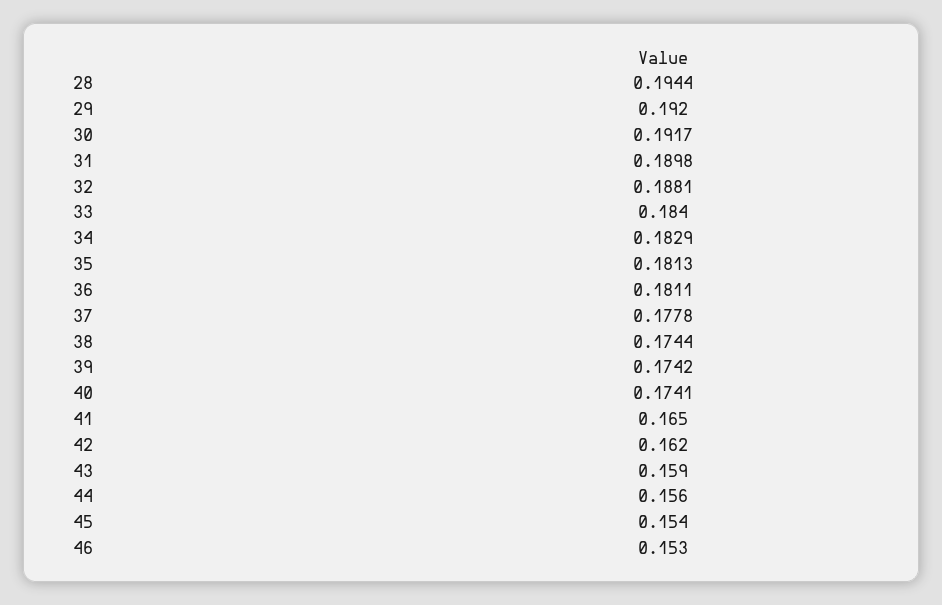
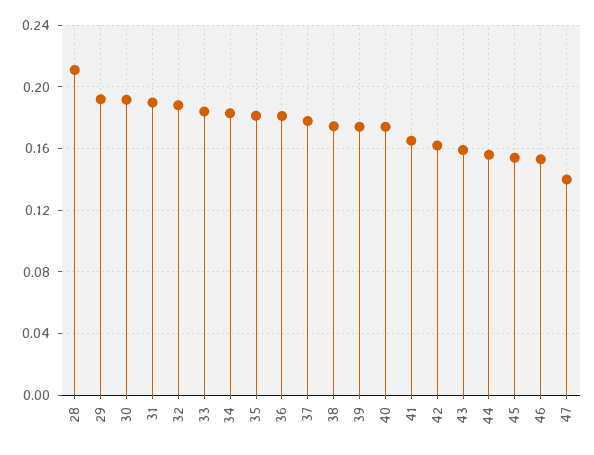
  {
-   "28": 0.1944,
+   "28": 0.21,
    "29": 0.192,
    "30": 0.1917,
    "31": 0.1898,
    "32": 0.1881,
    "33": 0.184,
    "34": 0.1829,
    "35": 0.1813,
    "36": 0.1811,
    "37": 0.1778,
    "38": 0.1744,
    "39": 0.1742,
    "40": 0.1741,
    "41": 0.165,
    "42": 0.162,
    "43": 0.159,
    "44": 0.156,
    "45": 0.154,
-   "46": 0.153
+   "46": 0.153,
+   "47": 0.14
  }

